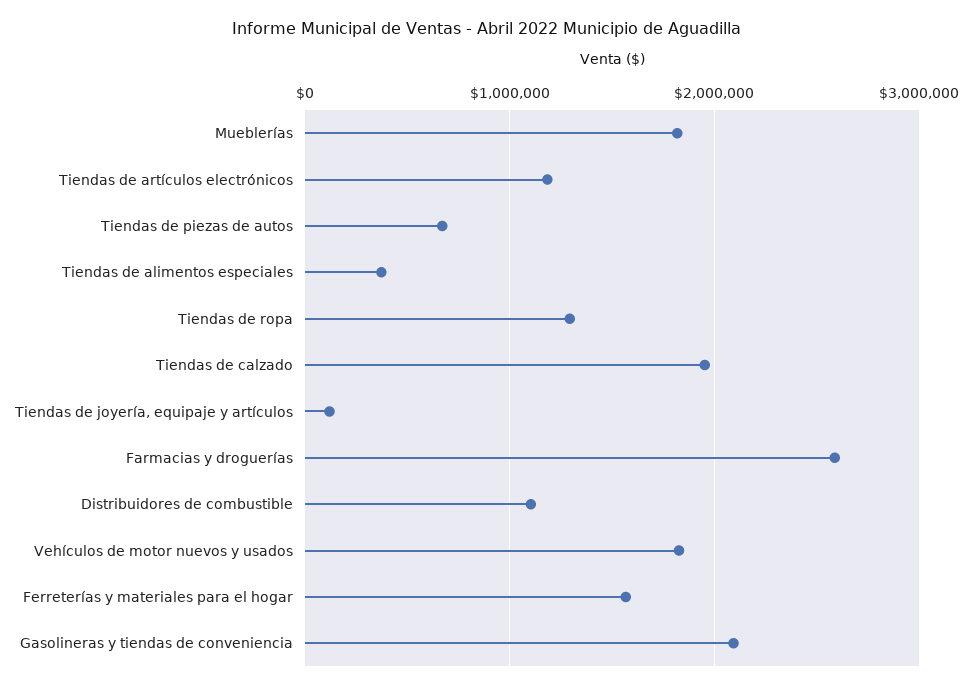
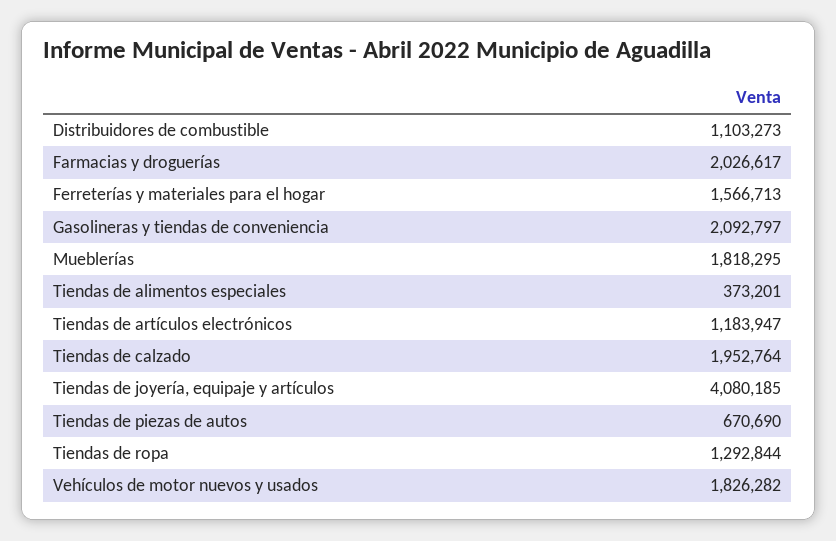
  {
    "Mueblerías": 1818295,
    "Tiendas de artículos electrónicos": 1183947,
    "Tiendas de piezas de autos": 670690,
    "Tiendas de alimentos especiales": 373201,
    "Tiendas de ropa": 1292844,
    "Tiendas de calzado": 1952764,
-   "Tiendas de joyería, equipaje y artículos": 100000,
+   "Tiendas de joyería, equipaje y artículos": 4080185,
-   "Farmacias y droguerías": 2600000,
+   "Farmacias y droguerías": 2026617,
    "Distribuidores de combustible": 1103273,
    "Vehículos de motor nuevos y usados": 1826282,
    "Ferreterías y materiales para el hogar": 1566713,
    "Gasolineras y tiendas de conveniencia": 2092797
  }

